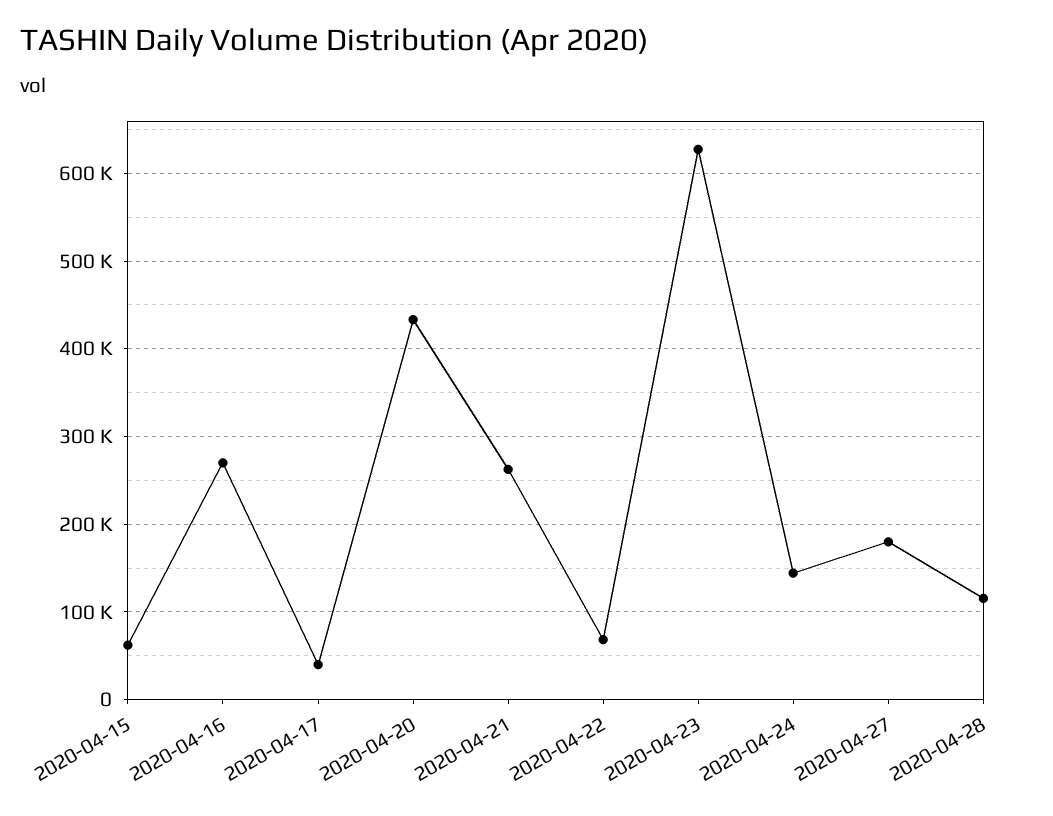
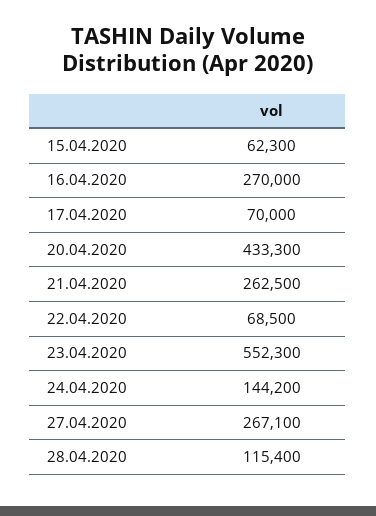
  {
    "2020-04-15": 62300,
    "2020-04-16": 270000,
-   "2020-04-17": 40000,
+   "2020-04-17": 70000,
    "2020-04-20": 433300,
    "2020-04-21": 262500,
    "2020-04-22": 68500,
-   "2020-04-23": 630000,
+   "2020-04-23": 552300,
    "2020-04-24": 144200,
-   "2020-04-27": 180000,
+   "2020-04-27": 267100,
    "2020-04-28": 115400
  }

